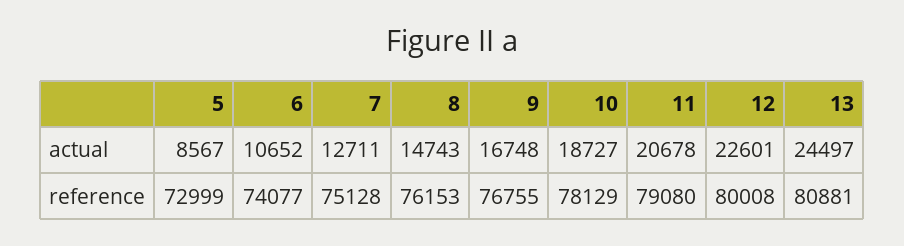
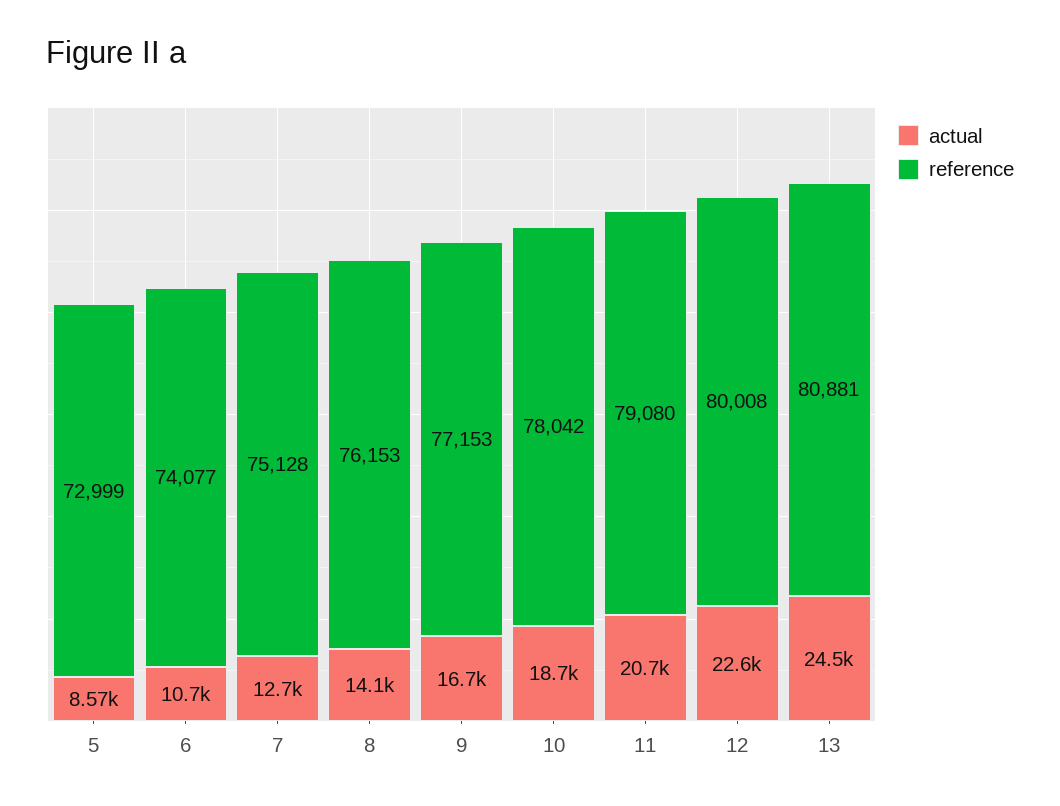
  {
    "actual": {
      "5": 8567,
      "6": 10652,
      "7": 12711,
-     "8": 14743,
+     "8": 14100,
      "9": 16748,
      "10": 18727,
      "11": 20678,
      "12": 22601,
      "13": 24497
    },
    "reference": {
      "5": 72999,
      "6": 74077,
      "7": 75128,
      "8": 76153,
-     "9": 76755,
+     "9": 77153,
-     "10": 78129,
+     "10": 78042,
      "11": 79080,
      "12": 80008,
      "13": 80881
    }
  }

